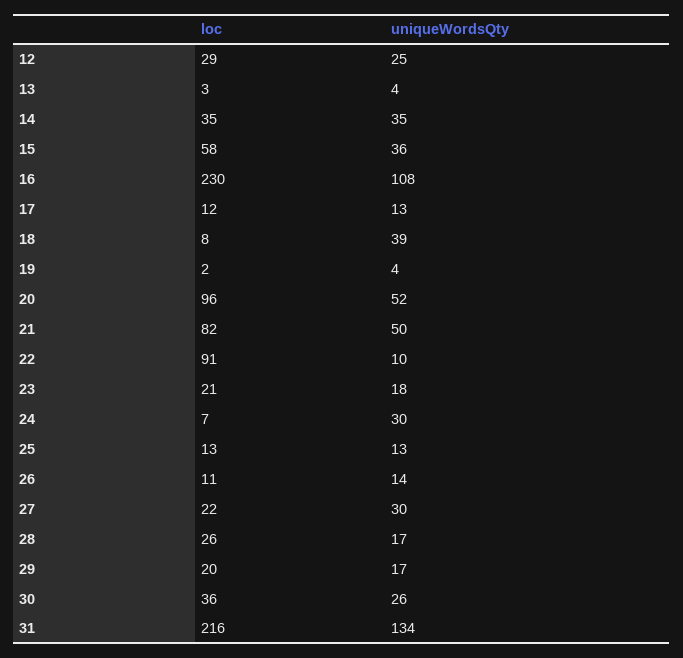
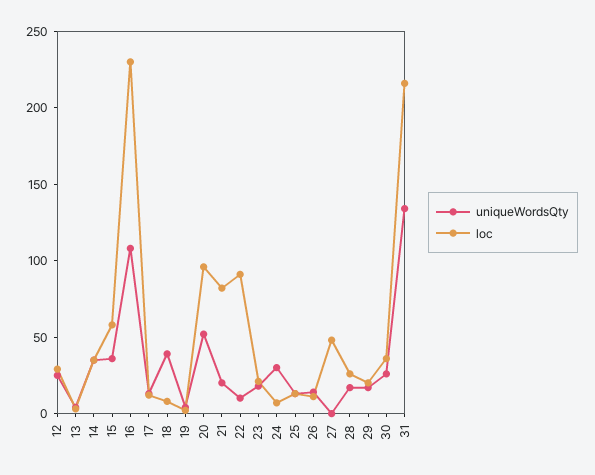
  {
    "loc": {
      "12": 29,
      "13": 3,
      "14": 35,
      "15": 58,
      "16": 230,
      "17": 12,
      "18": 8,
      "19": 2,
      "20": 96,
      "21": 82,
      "22": 91,
      "23": 21,
      "24": 7,
      "25": 13,
      "26": 11,
-     "27": 22,
+     "27": 50,
      "28": 26,
      "29": 20,
      "30": 36,
      "31": 216
    },
    "uniqueWordsQty": {
      "12": 25,
      "13": 4,
      "14": 35,
      "15": 36,
      "16": 108,
      "17": 13,
      "18": 39,
      "19": 4,
      "20": 52,
-     "21": 50,
+     "21": 20,
      "22": 10,
      "23": 18,
      "24": 30,
      "25": 13,
      "26": 14,
-     "27": 30,
+     "27": 0,
      "28": 17,
      "29": 17,
      "30": 26,
      "31": 134
    }
  }

